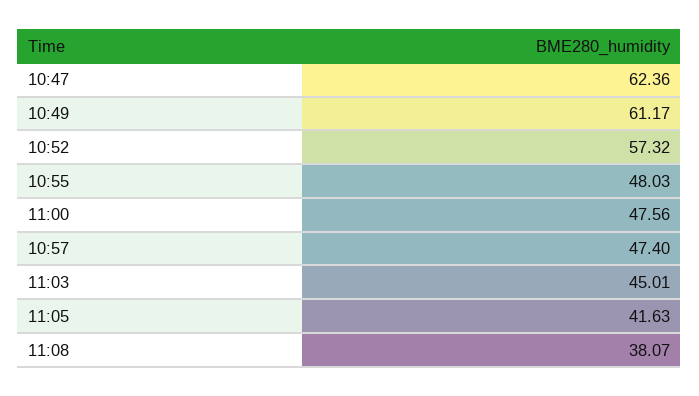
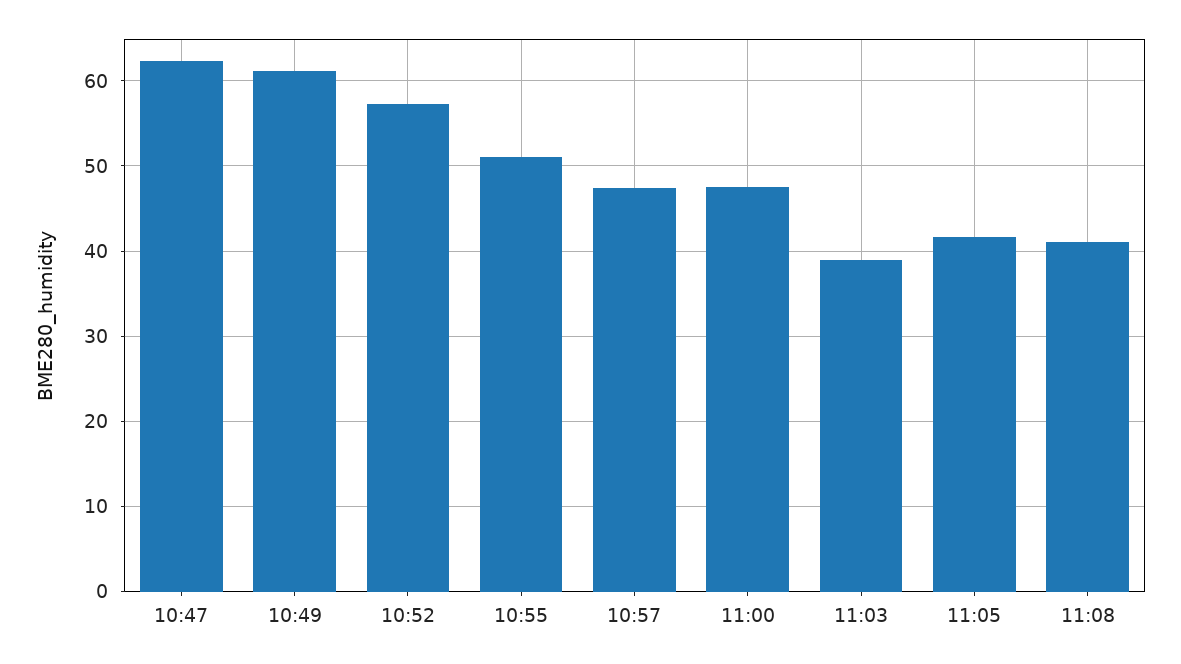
  {
    "10:47": 62.36,
    "10:49": 61.17,
    "10:52": 57.32,
-   "10:55": 48.03,
+   "10:55": 51,
    "11:00": 47.56,
    "10:57": 47.4,
-   "11:03": 45.01,
+   "11:03": 39,
    "11:05": 41.63,
-   "11:08": 38.07
+   "11:08": 41
  }

